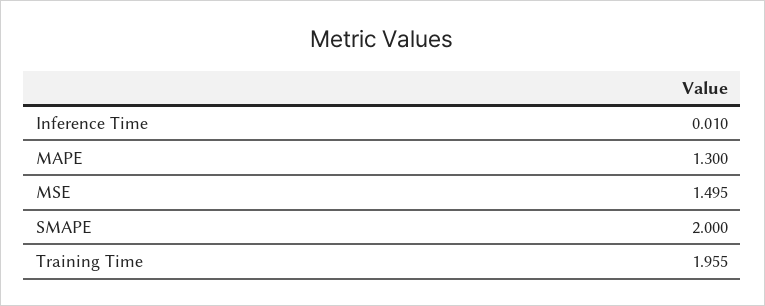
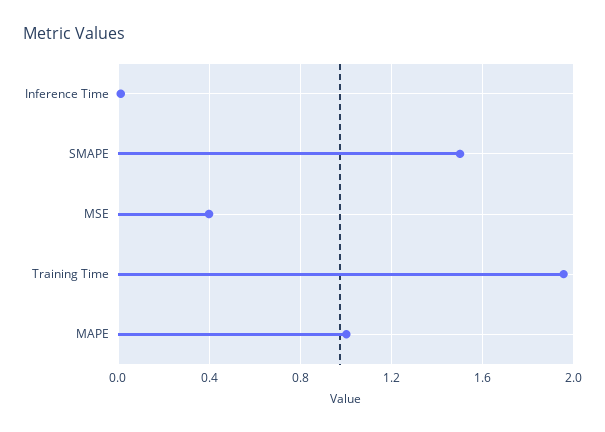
  {
    "Inference Time": 0.01,
-   "MAPE": 1.3,
+   "MAPE": 1,
-   "MSE": 1.495,
+   "MSE": 0.4,
-   "SMAPE": 2,
+   "SMAPE": 1.5,
    "Training Time": 1.955
  }

